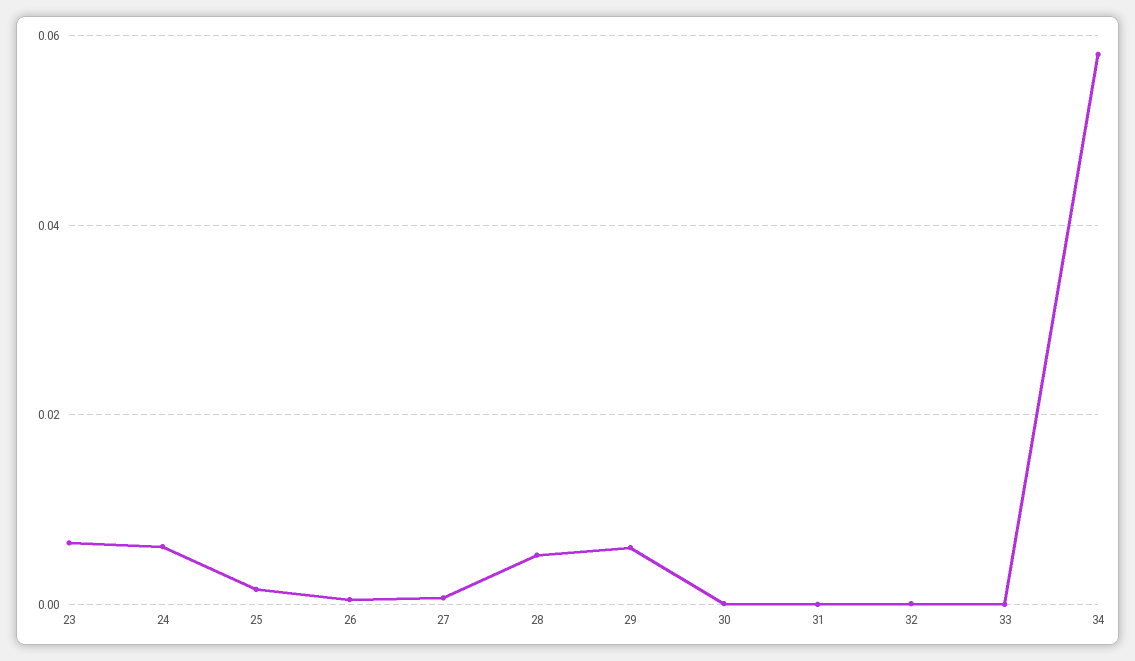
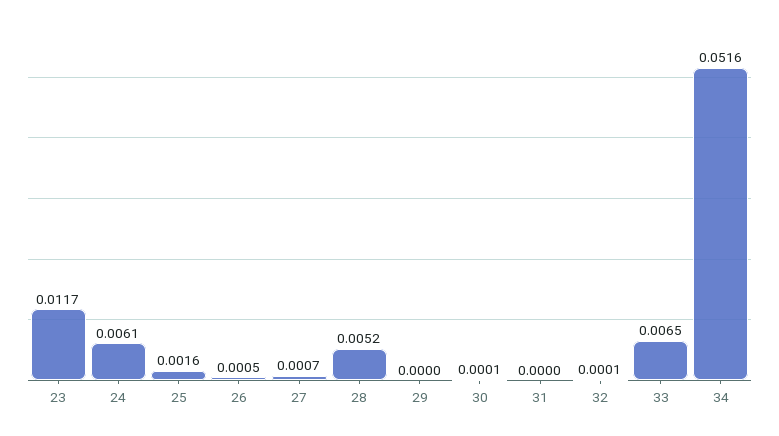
  {
-   "23": 0.006,
+   "23": 0.0117,
    "24": 0.0061,
    "25": 0.0016,
    "26": 0.0005,
    "27": 0.0007,
    "28": 0.0052,
-   "29": 0.006,
+   "29": 0,
    "30": 0.0001,
    "31": 0,
    "32": 0.0001,
-   "33": 0,
+   "33": 0.0065,
-   "34": 0.058
+   "34": 0.0516
  }

